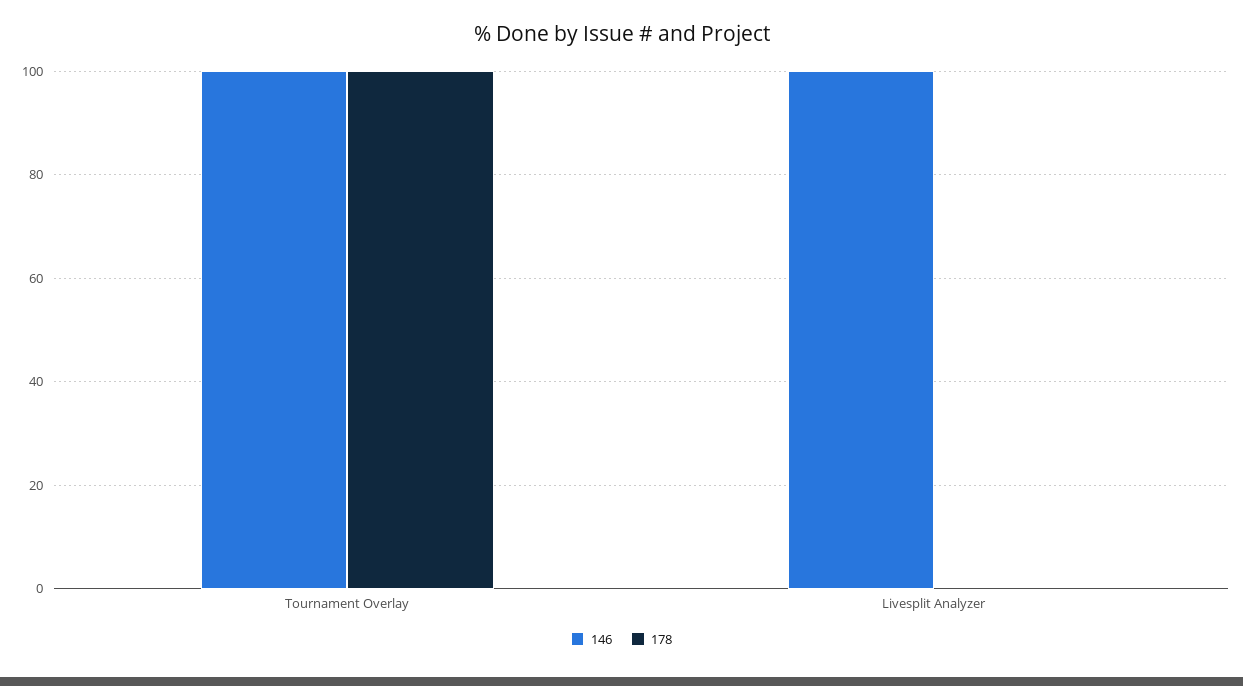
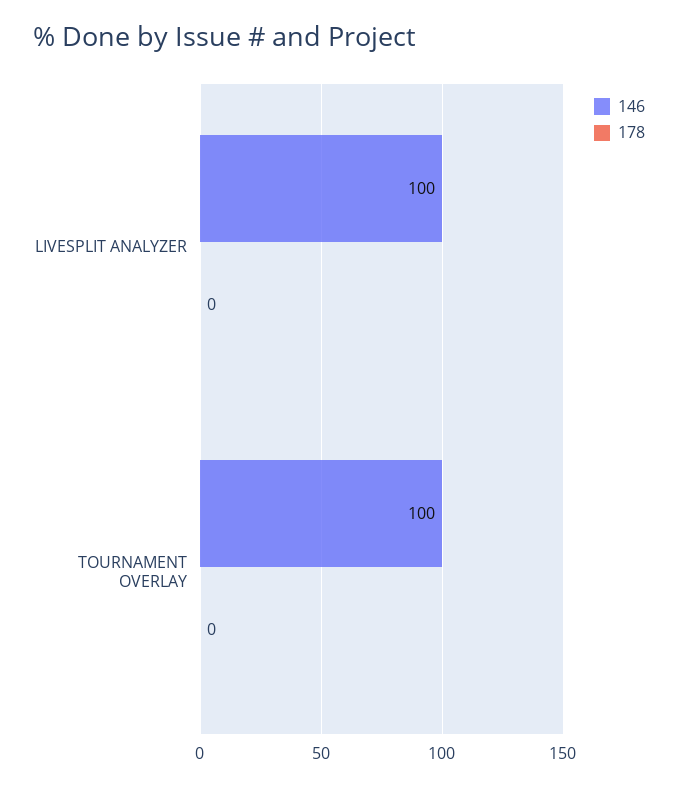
  {
    "146": {
      "Tournament Overlay": 100,
      "Livesplit Analyzer": 100
    },
    "178": {
-     "Tournament Overlay": 100,
+     "Tournament Overlay": 0,
      "Livesplit Analyzer": 0
    }
  }

